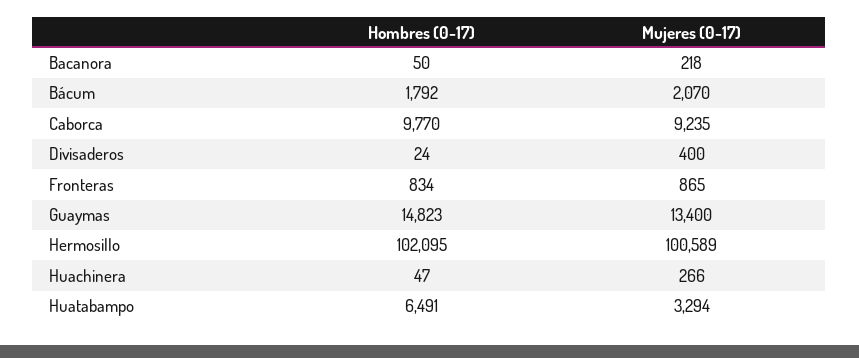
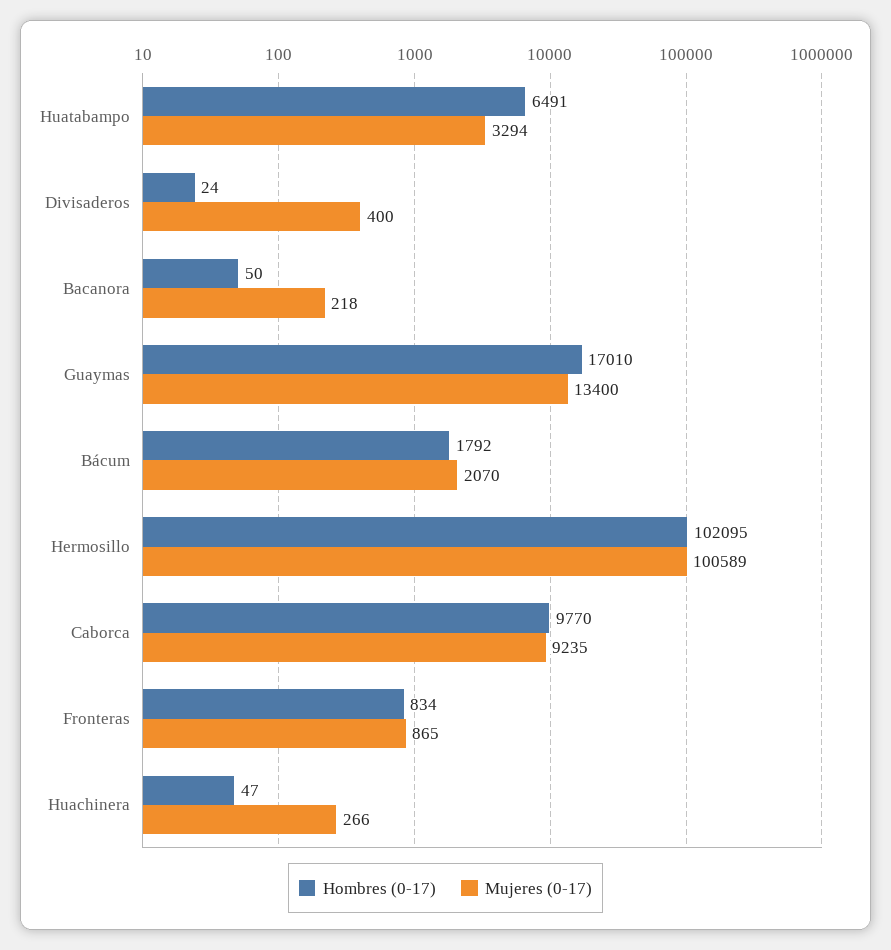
  {
    "Hombres (0-17)": {
      "Bacanora": 50,
      "Bácum": 1792,
      "Caborca": 9770,
      "Divisaderos": 24,
      "Fronteras": 834,
-     "Guaymas": 14823,
+     "Guaymas": 17010,
      "Hermosillo": 102095,
      "Huachinera": 47,
      "Huatabampo": 6491
    },
    "Mujeres (0-17)": {
      "Bacanora": 218,
      "Bácum": 2070,
      "Caborca": 9235,
      "Divisaderos": 400,
      "Fronteras": 865,
      "Guaymas": 13400,
      "Hermosillo": 100589,
      "Huachinera": 266,
      "Huatabampo": 3294
    }
  }

